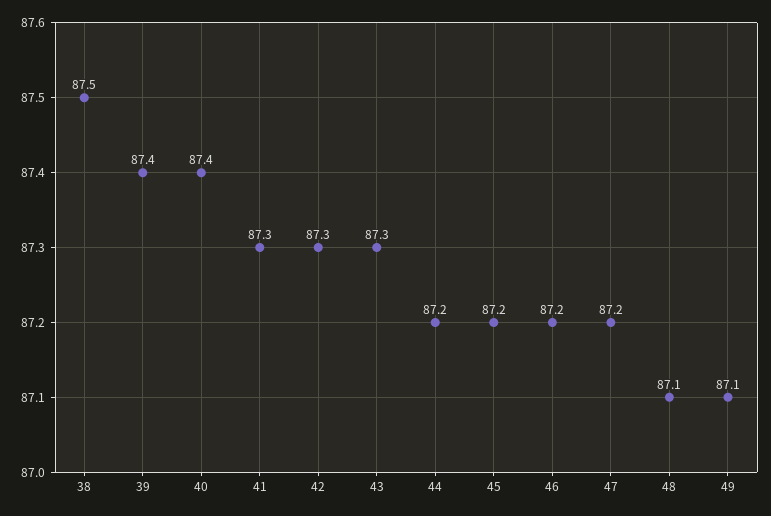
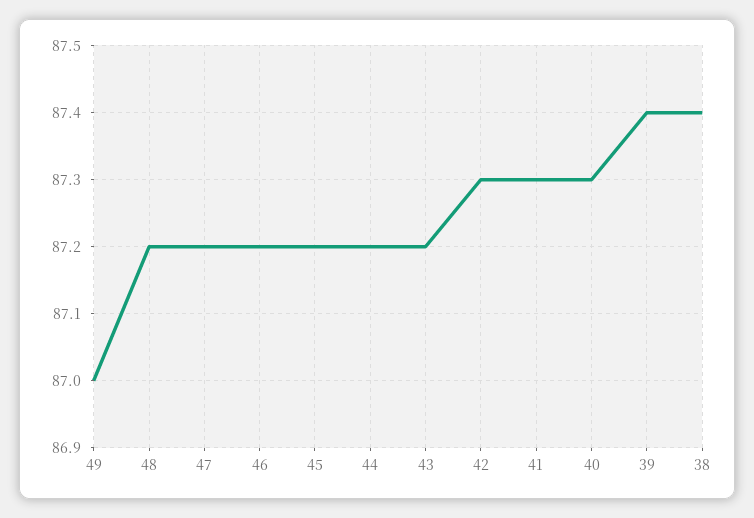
  {
-   "38": 87.5,
+   "38": 87.4,
    "39": 87.4,
-   "40": 87.4,
+   "40": 87.3,
    "41": 87.3,
    "42": 87.3,
-   "43": 87.3,
+   "43": 87.2,
    "44": 87.2,
    "45": 87.2,
    "46": 87.2,
    "47": 87.2,
-   "48": 87.1,
+   "48": 87.2,
-   "49": 87.1
+   "49": 87
  }

